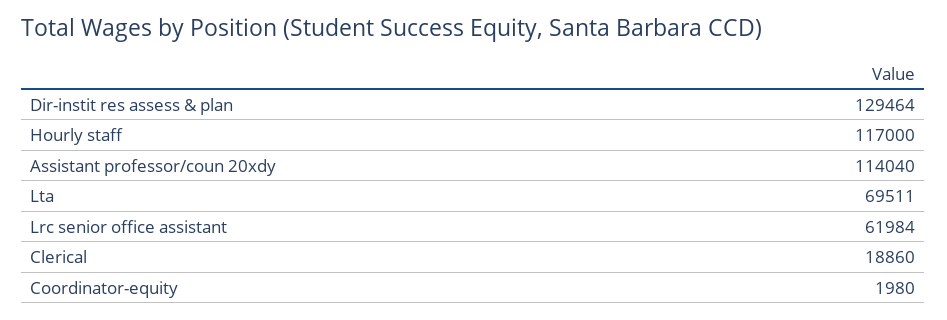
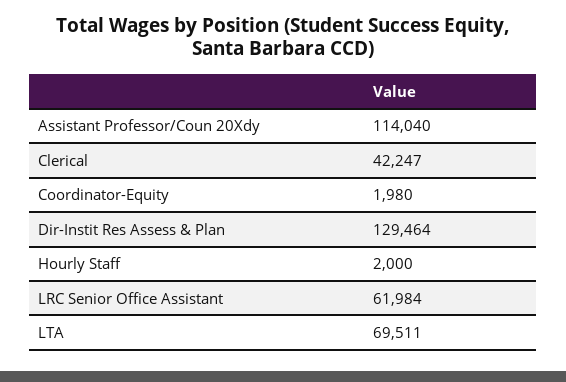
  {
    "Dir-instit res assess & plan": 129464,
-   "Hourly staff": 117000,
+   "Hourly staff": 2000,
    "Assistant professor/coun 20xdy": 114040,
    "Lta": 69511,
    "Lrc senior office assistant": 61984,
-   "Clerical": 18860,
+   "Clerical": 42247,
    "Coordinator-equity": 1980
  }

